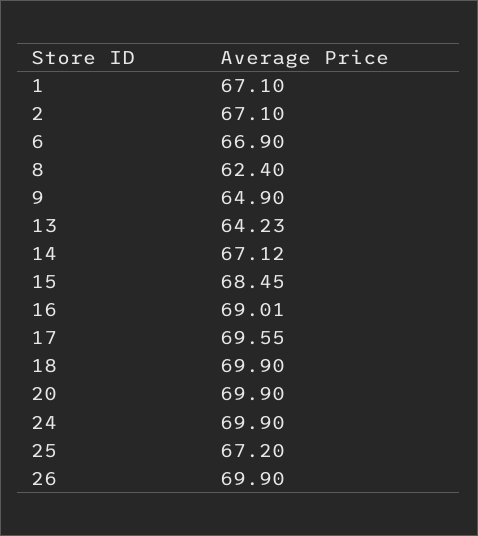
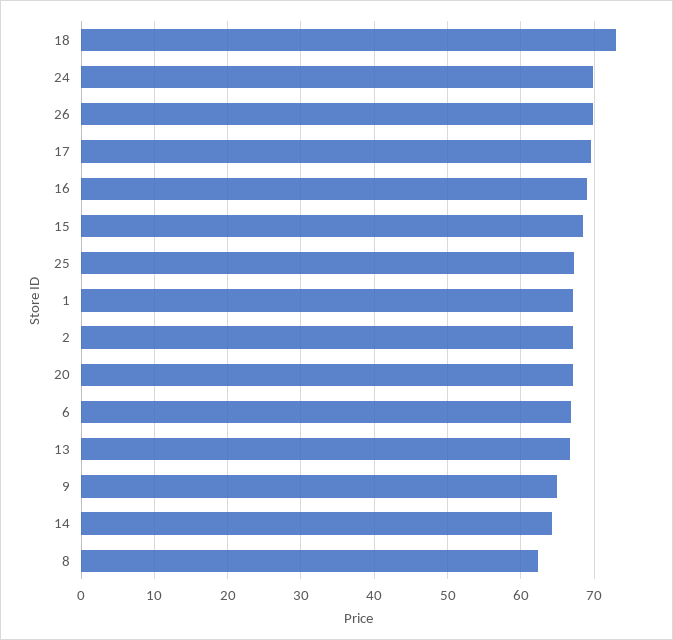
  {
    "1": 67.1,
    "2": 67.1,
    "6": 66.9,
    "8": 62.4,
    "9": 64.9,
-   "13": 64.23,
+   "13": 67,
-   "14": 67.12,
+   "14": 64,
    "15": 68.45,
    "16": 69.01,
    "17": 69.55,
-   "18": 69.9,
+   "18": 73,
-   "20": 69.9,
+   "20": 67,
    "24": 69.9,
    "25": 67.2,
    "26": 69.9
  }

